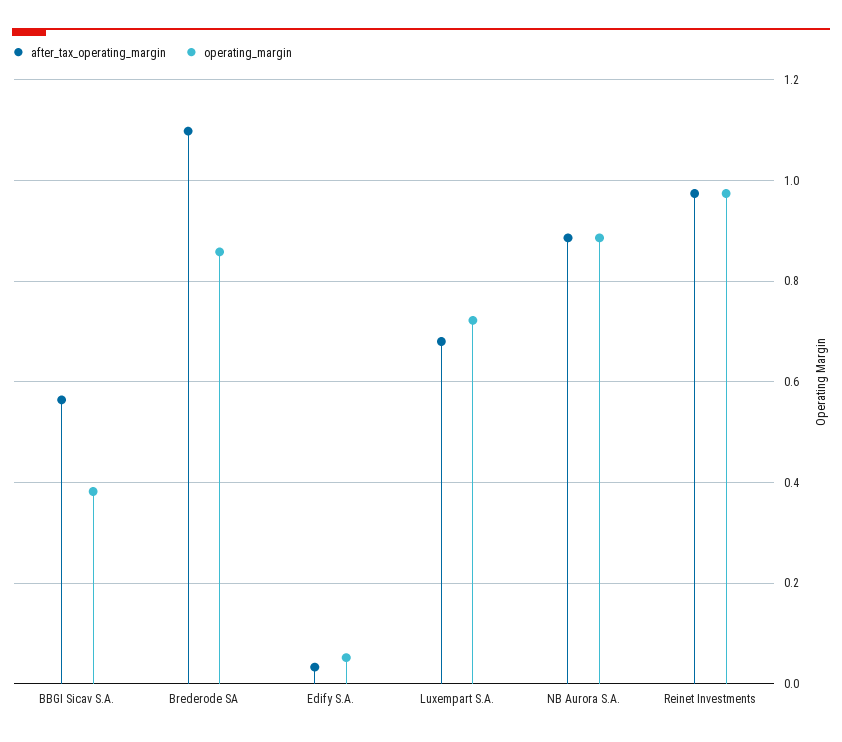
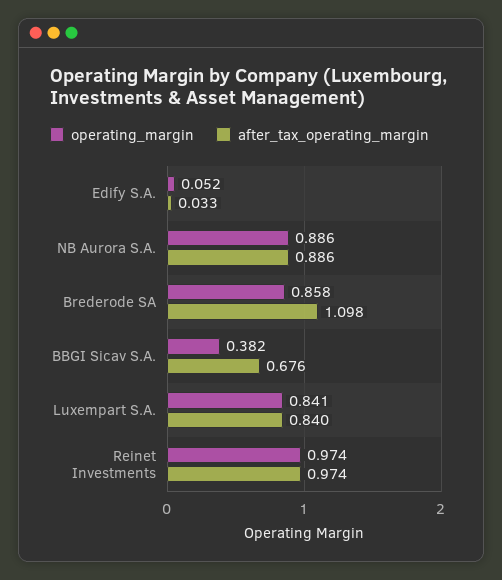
  {
    "after_tax_operating_margin": {
-     "BBGI Sicav S.A.": 0.56,
+     "BBGI Sicav S.A.": 0.676,
      "Brederode SA": 1.098,
      "Edify S.A.": 0.033,
-     "Luxempart S.A.": 0.68,
+     "Luxempart S.A.": 0.84,
      "NB Aurora S.A.": 0.886,
      "Reinet Investments": 0.974
    },
    "operating_margin": {
      "BBGI Sicav S.A.": 0.382,
      "Brederode SA": 0.858,
      "Edify S.A.": 0.052,
-     "Luxempart S.A.": 0.72,
+     "Luxempart S.A.": 0.841,
      "NB Aurora S.A.": 0.886,
      "Reinet Investments": 0.974
    }
  }

